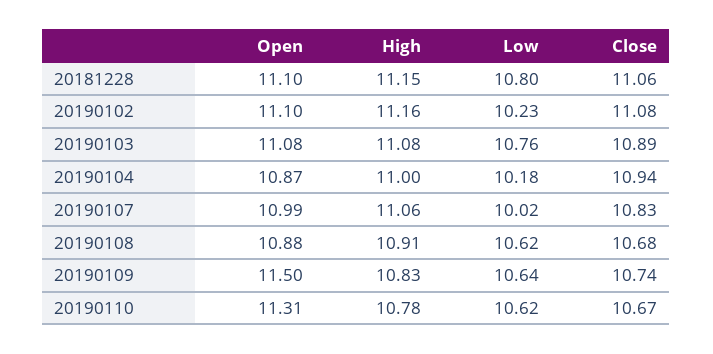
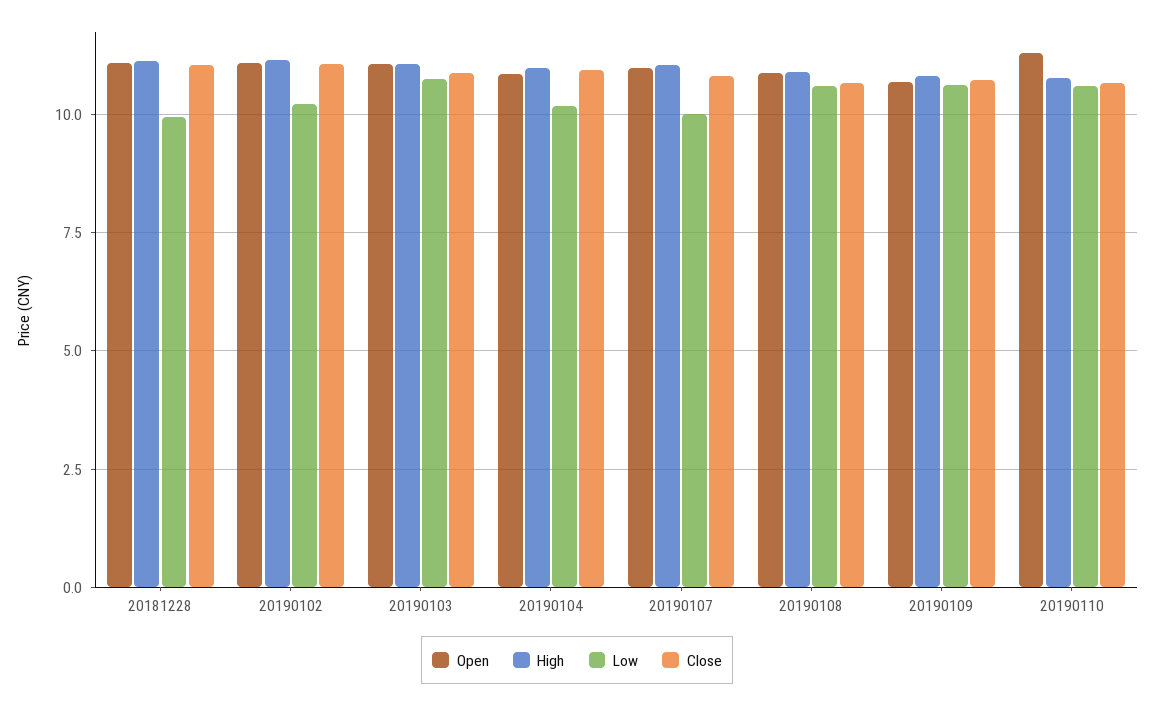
  {
    "Open": {
      "20181228": 11.1,
      "20190102": 11.1,
      "20190103": 11.08,
      "20190104": 10.87,
      "20190107": 10.99,
      "20190108": 10.88,
-     "20190109": 11.5,
+     "20190109": 10.75,
      "20190110": 11.31
    },
    "High": {
      "20181228": 11.15,
      "20190102": 11.16,
      "20190103": 11.08,
      "20190104": 11,
      "20190107": 11.06,
      "20190108": 10.91,
      "20190109": 10.83,
      "20190110": 10.78
    },
    "Low": {
-     "20181228": 10.8,
+     "20181228": 10,
      "20190102": 10.23,
      "20190103": 10.76,
      "20190104": 10.18,
      "20190107": 10.02,
      "20190108": 10.62,
      "20190109": 10.64,
      "20190110": 10.62
    },
    "Close": {
      "20181228": 11.06,
      "20190102": 11.08,
      "20190103": 10.89,
      "20190104": 10.94,
      "20190107": 10.83,
      "20190108": 10.68,
      "20190109": 10.74,
      "20190110": 10.67
    }
  }

